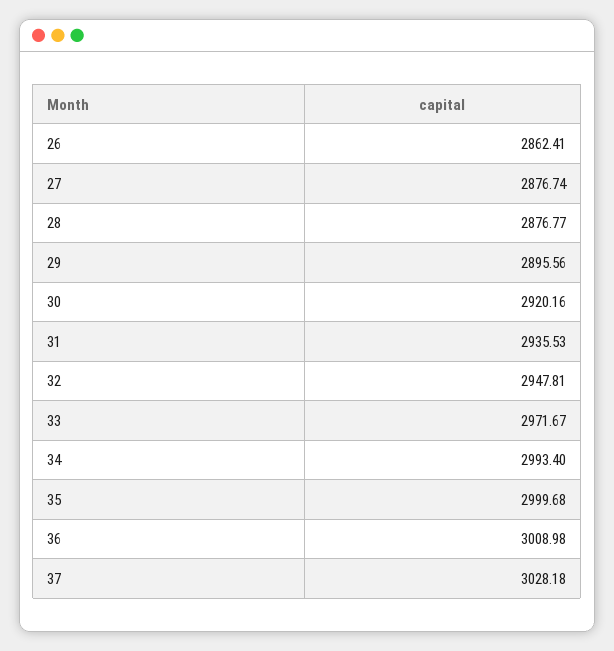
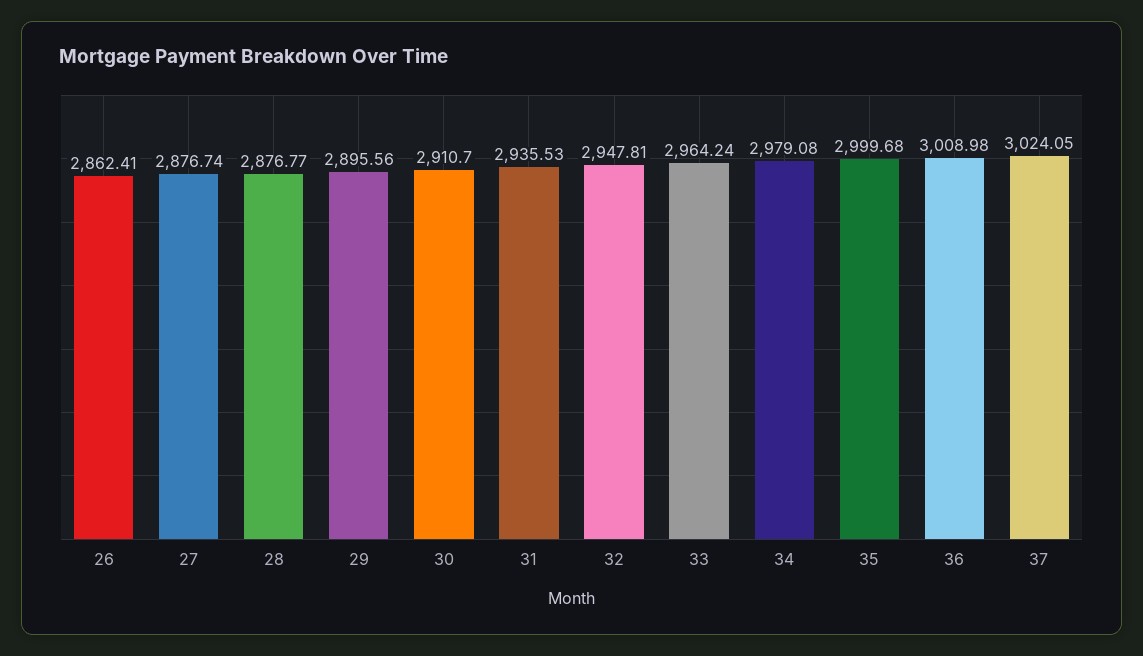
  {
    "26": 2862.41,
    "27": 2876.74,
    "28": 2876.77,
    "29": 2895.56,
-   "30": 2920.16,
+   "30": 2910.7,
    "31": 2935.53,
    "32": 2947.81,
-   "33": 2971.67,
+   "33": 2964.24,
-   "34": 2993.4,
+   "34": 2979.08,
    "35": 2999.68,
    "36": 3008.98,
-   "37": 3028.18
+   "37": 3024.05
  }

